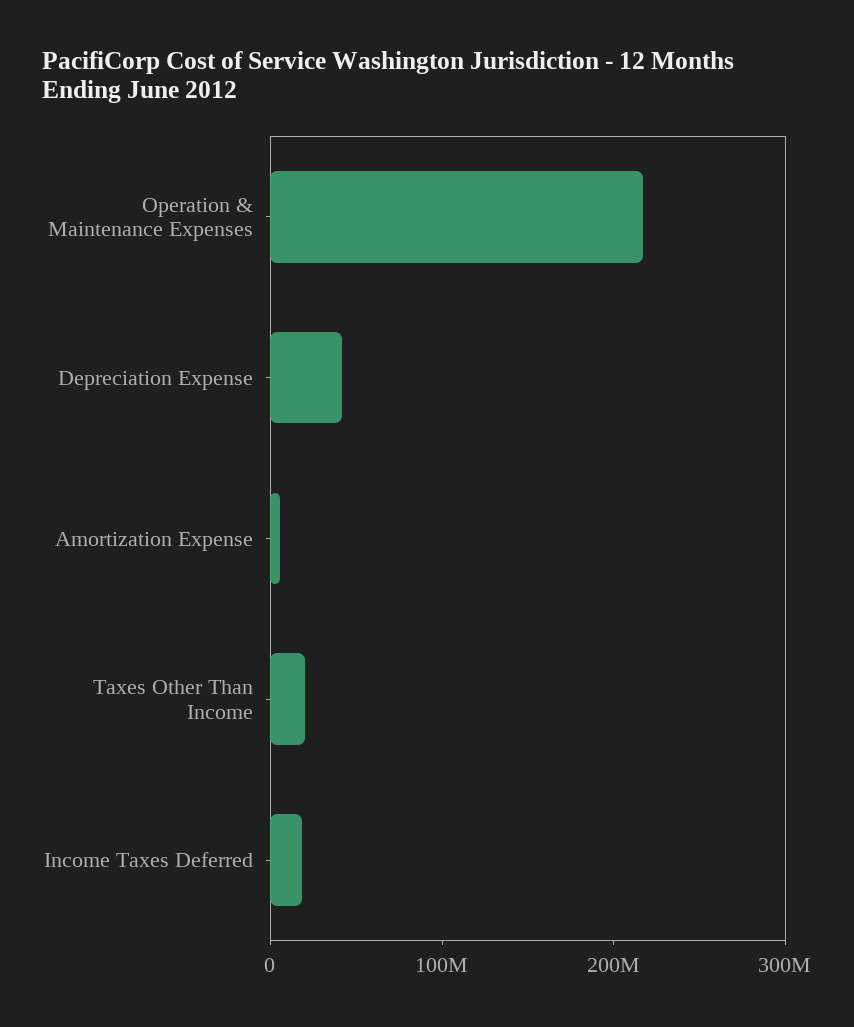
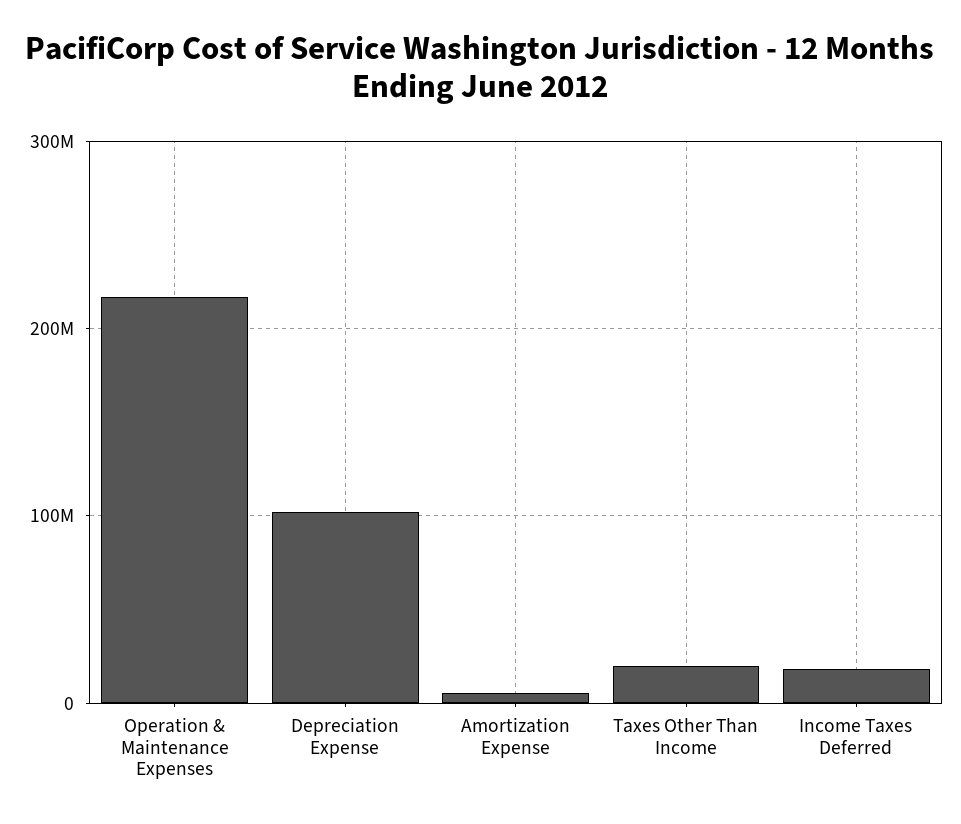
  {
    "Operation & Maintenance Expenses": 220000000,
-   "Depreciation Expense": 40000000,
+   "Depreciation Expense": 100000000,
    "Amortization Expense": 10000000,
    "Taxes Other Than Income": 20000000,
    "Income Taxes Deferred": 20000000
  }

